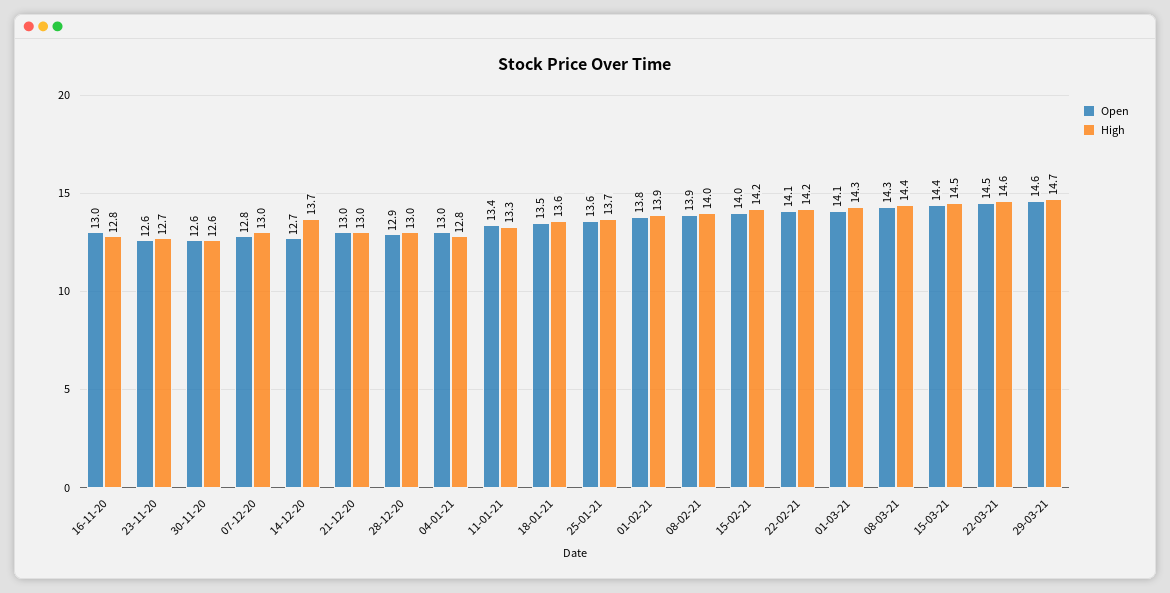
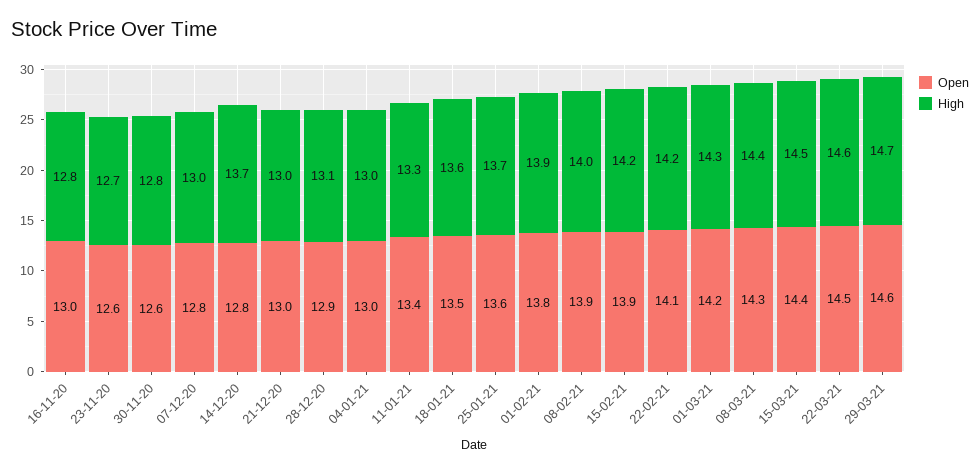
  {
    "Open": {
      "16-11-20": 13,
      "23-11-20": 12.6,
      "30-11-20": 12.6,
      "07-12-20": 12.8,
-     "14-12-20": 12.7,
+     "14-12-20": 12.8,
      "21-12-20": 13,
      "28-12-20": 12.9,
      "04-01-21": 13,
      "11-01-21": 13.4,
      "18-01-21": 13.5,
      "25-01-21": 13.6,
      "01-02-21": 13.8,
      "08-02-21": 13.9,
-     "15-02-21": 14,
+     "15-02-21": 13.9,
      "22-02-21": 14.1,
-     "01-03-21": 14.1,
+     "01-03-21": 14.2,
      "08-03-21": 14.3,
      "15-03-21": 14.4,
      "22-03-21": 14.5,
      "29-03-21": 14.6
    },
    "High": {
      "16-11-20": 12.8,
      "23-11-20": 12.7,
-     "30-11-20": 12.6,
+     "30-11-20": 12.8,
      "07-12-20": 13,
      "14-12-20": 13.7,
      "21-12-20": 13,
-     "28-12-20": 13,
+     "28-12-20": 13.1,
-     "04-01-21": 12.8,
+     "04-01-21": 13,
      "11-01-21": 13.3,
      "18-01-21": 13.6,
      "25-01-21": 13.7,
      "01-02-21": 13.9,
      "08-02-21": 14,
      "15-02-21": 14.2,
      "22-02-21": 14.2,
      "01-03-21": 14.3,
      "08-03-21": 14.4,
      "15-03-21": 14.5,
      "22-03-21": 14.6,
      "29-03-21": 14.7
    }
  }

